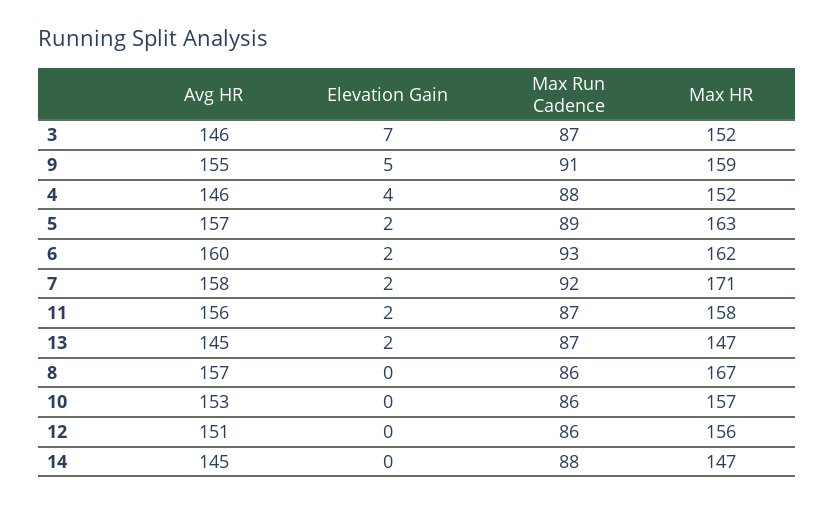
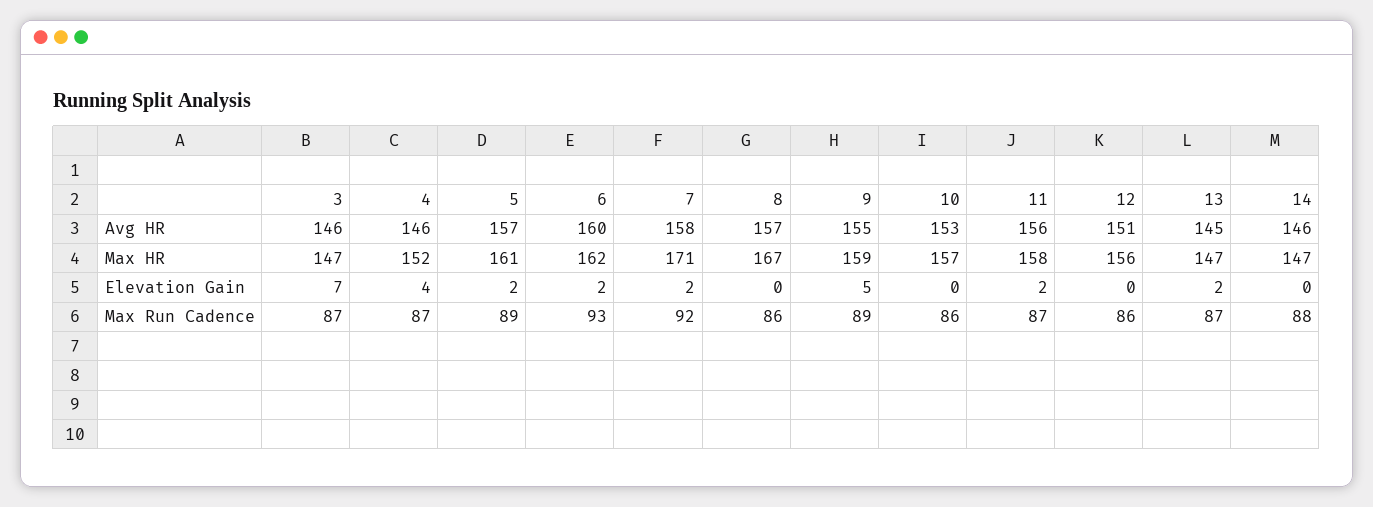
  {
    "Avg HR": {
      "3": 146,
      "9": 155,
      "4": 146,
      "5": 157,
      "6": 160,
      "7": 158,
      "11": 156,
      "13": 145,
      "8": 157,
      "10": 153,
      "12": 151,
-     "14": 145
+     "14": 146
    },
    "Elevation Gain": {
      "3": 7,
      "9": 5,
      "4": 4,
      "5": 2,
      "6": 2,
      "7": 2,
      "11": 2,
      "13": 2,
      "8": 0,
      "10": 0,
      "12": 0,
      "14": 0
    },
    "Max Run Cadence": {
      "3": 87,
-     "9": 91,
+     "9": 89,
-     "4": 88,
+     "4": 87,
      "5": 89,
      "6": 93,
      "7": 92,
      "11": 87,
      "13": 87,
      "8": 86,
      "10": 86,
      "12": 86,
      "14": 88
    },
    "Max HR": {
-     "3": 152,
+     "3": 147,
      "9": 159,
      "4": 152,
-     "5": 163,
+     "5": 161,
      "6": 162,
      "7": 171,
      "11": 158,
      "13": 147,
      "8": 167,
      "10": 157,
      "12": 156,
      "14": 147
    }
  }

